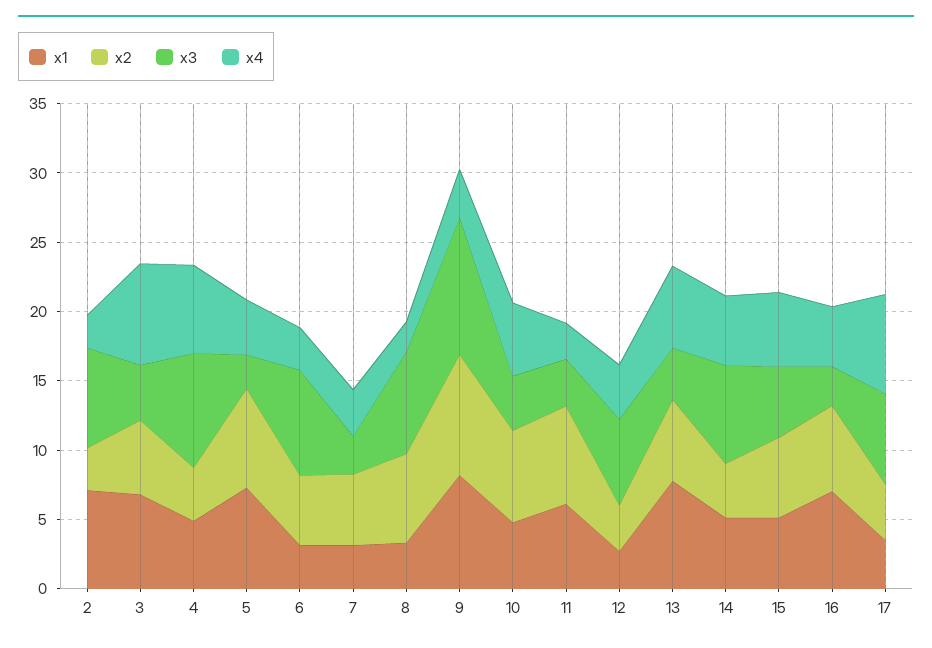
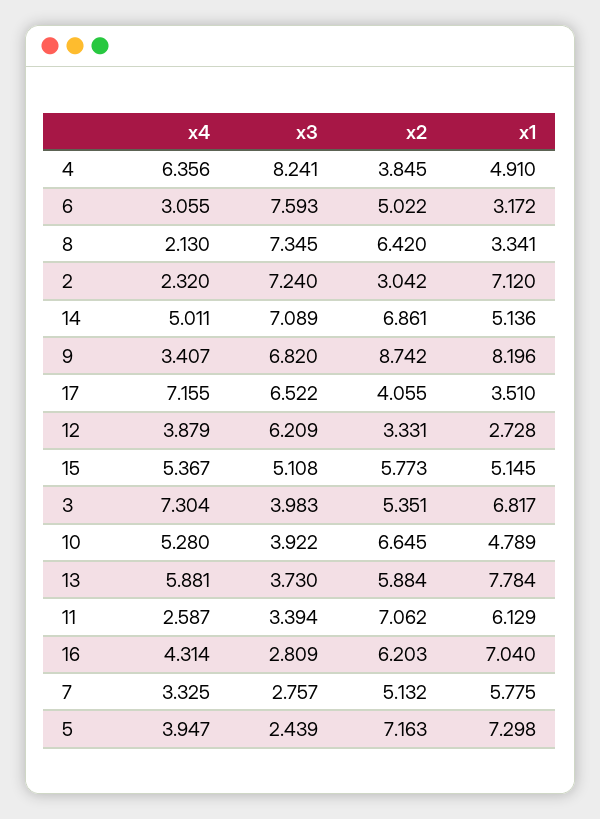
  {
    "x1": {
      "2": 7.12,
      "3": 6.817,
      "4": 4.91,
      "5": 7.298,
      "6": 3.172,
-     "7": 3,
+     "7": 5.775,
      "8": 3.341,
      "9": 8.196,
      "10": 4.789,
      "11": 6.129,
      "12": 2.728,
      "13": 7.784,
      "14": 5.136,
      "15": 5.145,
      "16": 7.04,
      "17": 3.51
    },
    "x2": {
      "2": 3.042,
      "3": 5.351,
      "4": 3.845,
      "5": 7.163,
      "6": 5.022,
      "7": 5.132,
      "8": 6.42,
      "9": 8.742,
      "10": 6.645,
      "11": 7.062,
      "12": 3.331,
      "13": 5.884,
-     "14": 4,
+     "14": 6.861,
      "15": 5.773,
      "16": 6.203,
      "17": 4.055
    },
    "x3": {
      "2": 7.24,
      "3": 3.983,
      "4": 8.241,
      "5": 2.439,
      "6": 7.593,
      "7": 2.757,
      "8": 7.345,
-     "9": 10,
+     "9": 6.82,
      "10": 3.922,
      "11": 3.394,
      "12": 6.209,
      "13": 3.73,
      "14": 7.089,
      "15": 5.108,
      "16": 2.809,
      "17": 6.522
    },
    "x4": {
      "2": 2.32,
      "3": 7.304,
      "4": 6.356,
      "5": 3.947,
      "6": 3.055,
      "7": 3.325,
      "8": 2.13,
      "9": 3.407,
      "10": 5.28,
      "11": 2.587,
      "12": 3.879,
      "13": 5.881,
      "14": 5.011,
      "15": 5.367,
      "16": 4.314,
      "17": 7.155
    }
  }

